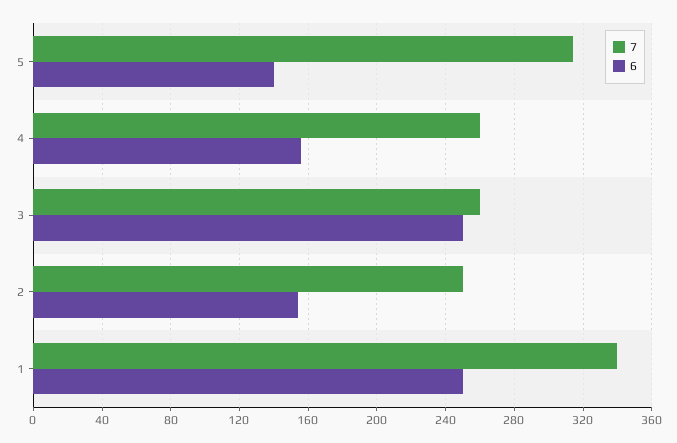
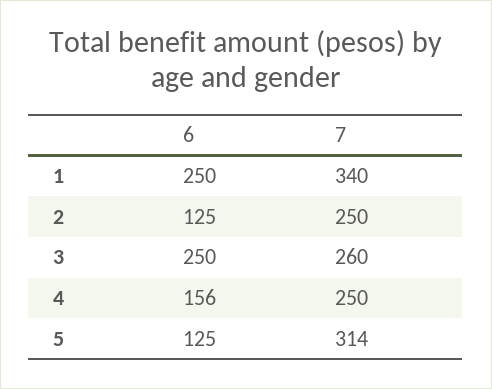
  {
    "7": {
      "5": 314,
-     "4": 260,
+     "4": 250,
      "3": 260,
      "2": 250,
      "1": 340
    },
    "6": {
-     "5": 140,
+     "5": 125,
      "4": 156,
      "3": 250,
-     "2": 155,
+     "2": 125,
      "1": 250
    }
  }

